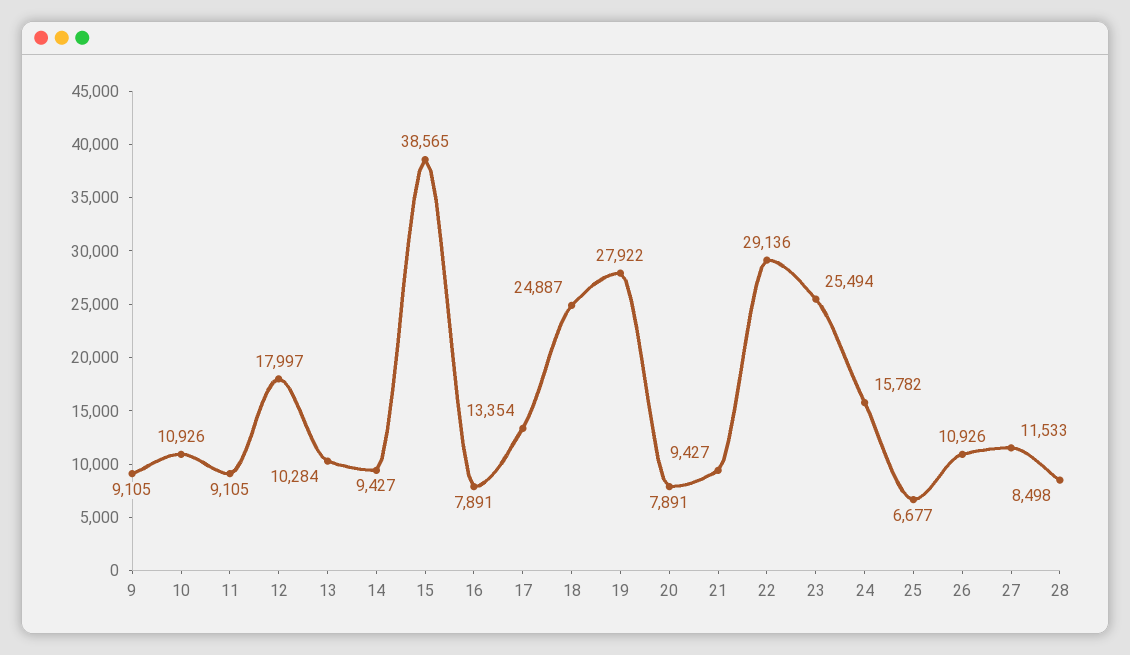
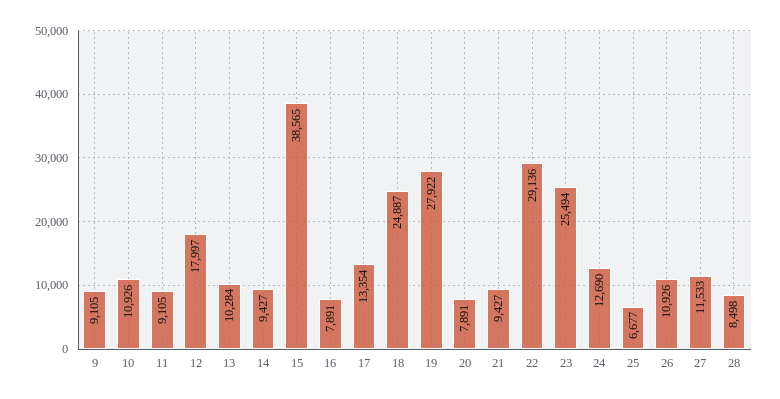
  {
    "9": 9105,
    "10": 10926,
    "11": 9105,
    "12": 17997,
    "13": 10284,
    "14": 9427,
    "15": 38565,
    "16": 7891,
    "17": 13354,
    "18": 24887,
    "19": 27922,
    "20": 7891,
    "21": 9427,
    "22": 29136,
    "23": 25494,
-   "24": 15782,
+   "24": 12690,
    "25": 6677,
    "26": 10926,
    "27": 11533,
    "28": 8498
  }

